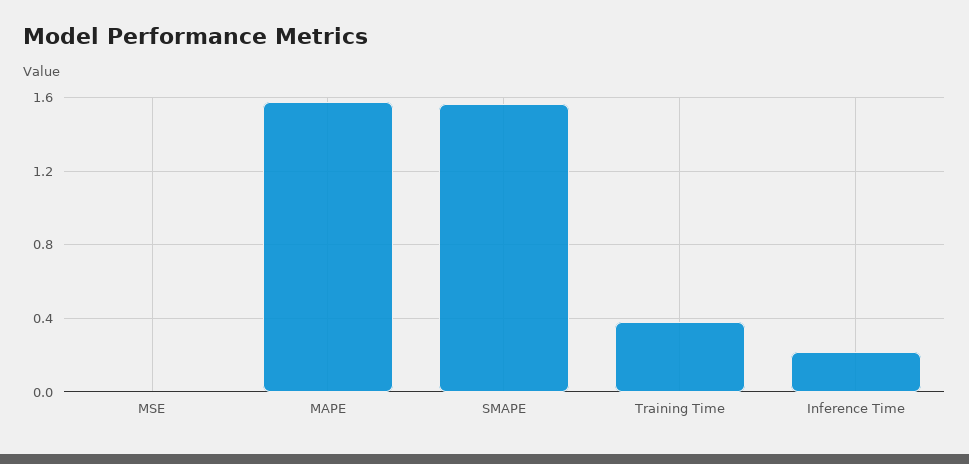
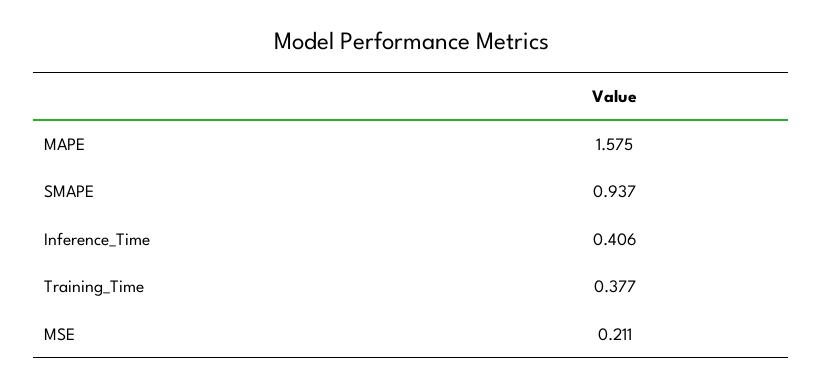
  {
-   "MSE": 0,
+   "MSE": 0.211,
    "MAPE": 1.575,
-   "SMAPE": 1.55,
+   "SMAPE": 0.937,
    "Training Time": 0.377,
-   "Inference Time": 0.2
+   "Inference Time": 0.406
  }

